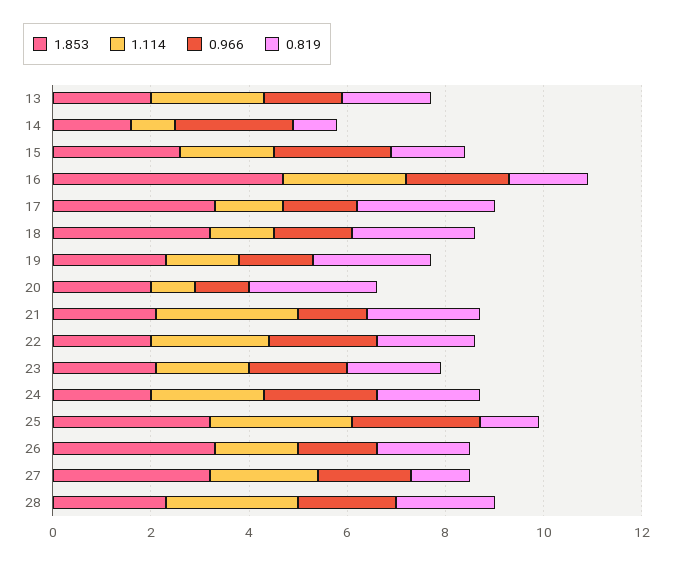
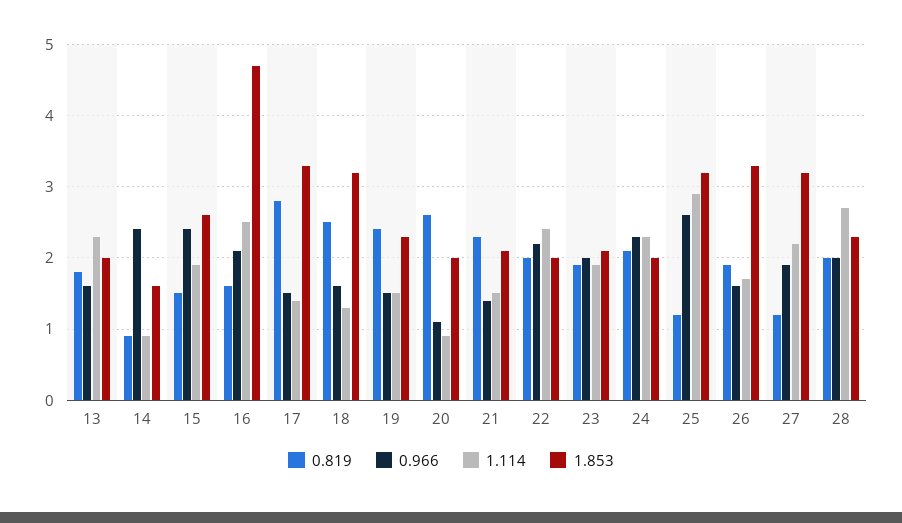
  {
    "1.853": {
      "13": 2,
      "14": 1.6,
      "15": 2.6,
      "16": 4.7,
      "17": 3.3,
      "18": 3.2,
      "19": 2.3,
      "20": 2,
      "21": 2.1,
      "22": 2,
      "23": 2.1,
      "24": 2,
      "25": 3.2,
      "26": 3.3,
      "27": 3.2,
      "28": 2.3
    },
    "1.114": {
      "13": 2.3,
      "14": 0.9,
      "15": 1.9,
      "16": 2.5,
      "17": 1.4,
      "18": 1.3,
      "19": 1.5,
      "20": 0.9,
-     "21": 3,
+     "21": 1.5,
      "22": 2.4,
      "23": 1.9,
      "24": 2.3,
      "25": 2.9,
      "26": 1.7,
      "27": 2.2,
      "28": 2.7
    },
    "0.966": {
      "13": 1.6,
      "14": 2.4,
      "15": 2.4,
      "16": 2.1,
      "17": 1.5,
      "18": 1.6,
      "19": 1.5,
      "20": 1.1,
      "21": 1.4,
      "22": 2.2,
      "23": 2,
      "24": 2.3,
      "25": 2.6,
      "26": 1.6,
      "27": 1.9,
      "28": 2
    },
    "0.819": {
      "13": 1.8,
      "14": 0.9,
      "15": 1.5,
      "16": 1.6,
      "17": 2.8,
      "18": 2.5,
      "19": 2.4,
      "20": 2.6,
      "21": 2.3,
      "22": 2,
      "23": 1.9,
      "24": 2.1,
      "25": 1.2,
      "26": 1.9,
      "27": 1.2,
      "28": 2
    }
  }

